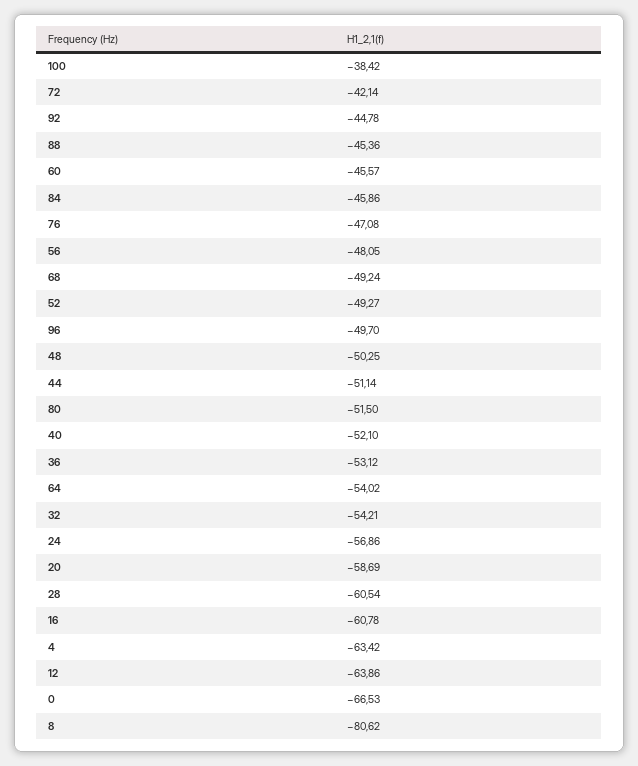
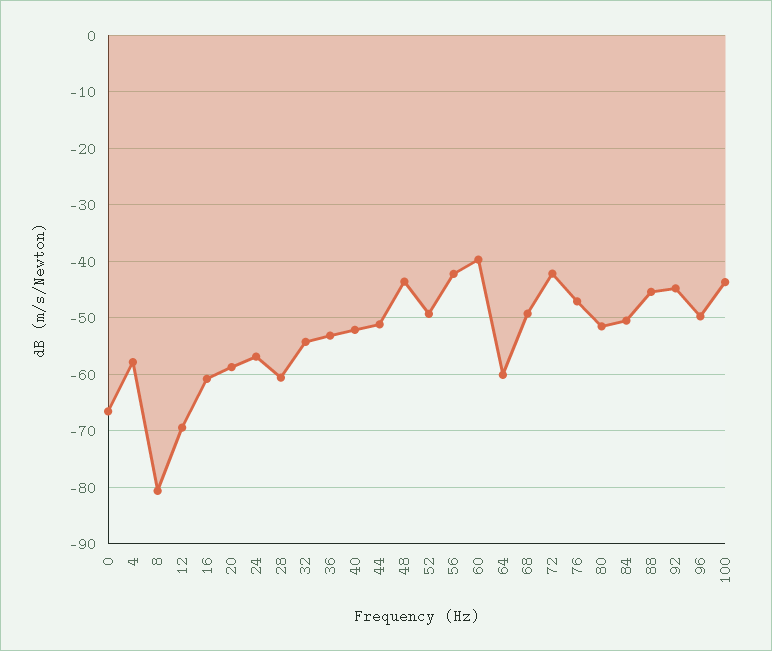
  {
-   "100": -38.42,
+   "100": -44,
    "72": -42.14,
    "92": -44.78,
    "88": -45.36,
-   "60": -45.57,
+   "60": -40,
-   "84": -45.86,
+   "84": -50,
    "76": -47.08,
-   "56": -48.05,
+   "56": -42,
    "68": -49.24,
    "52": -49.27,
    "96": -49.7,
-   "48": -50.25,
+   "48": -44,
    "44": -51.14,
    "80": -51.5,
    "40": -52.1,
    "36": -53.12,
-   "64": -54.02,
+   "64": -60,
    "32": -54.21,
    "24": -56.86,
    "20": -58.69,
    "28": -60.54,
    "16": -60.78,
-   "4": -63.42,
+   "4": -58,
-   "12": -63.86,
+   "12": -70,
    "0": -66.53,
    "8": -80.62
  }

